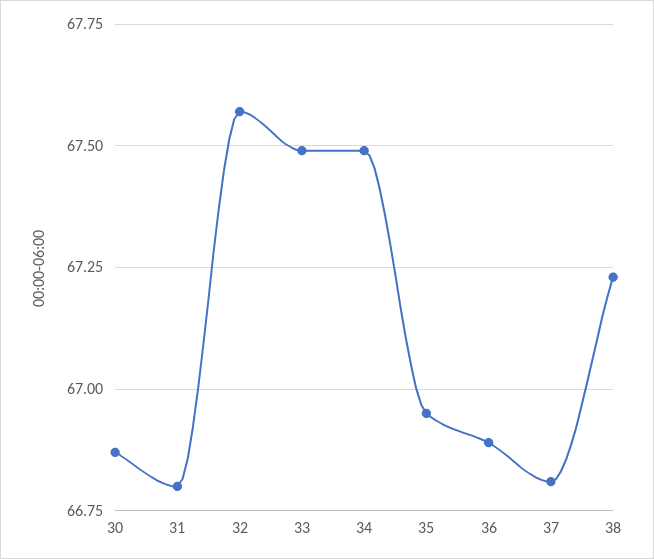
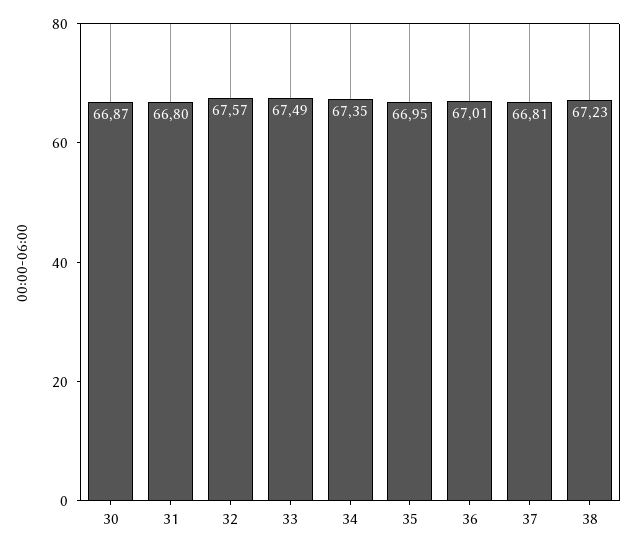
  {
    "30": 66.87,
    "31": 66.8,
    "32": 67.57,
    "33": 67.49,
-   "34": 67.5,
+   "34": 67.35,
    "35": 66.95,
-   "36": 66.9,
+   "36": 67.01,
    "37": 66.81,
    "38": 67.23
  }

